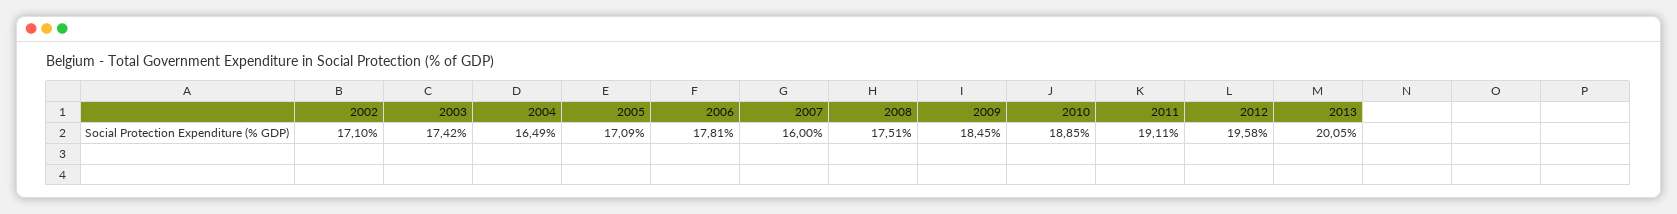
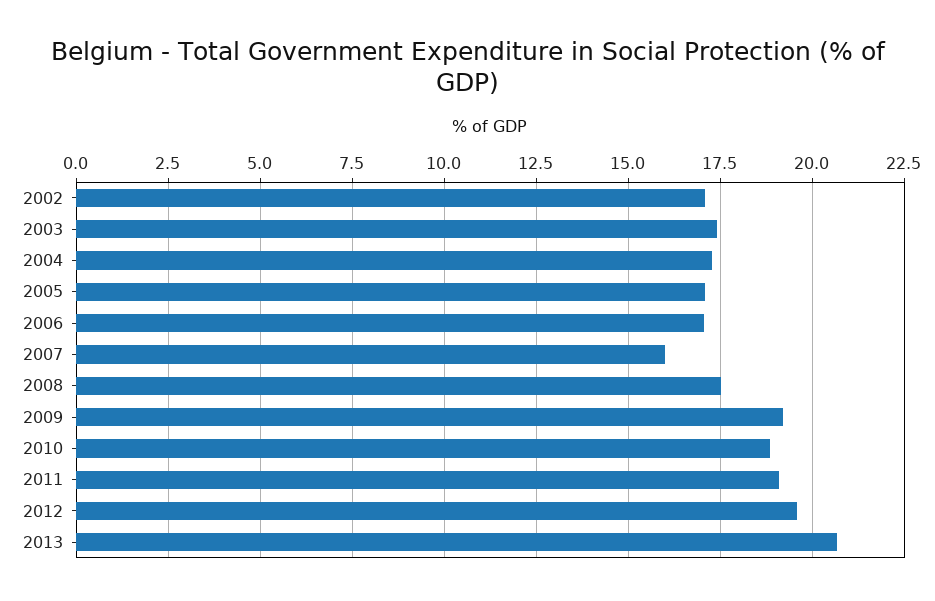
  {
    "2002": 17.1,
    "2003": 17.42,
-   "2004": 16.49,
+   "2004": 17.25,
    "2005": 17.09,
-   "2006": 17.81,
+   "2006": 17,
    "2007": 16,
    "2008": 17.51,
-   "2009": 18.45,
+   "2009": 19.25,
    "2010": 18.85,
    "2011": 19.11,
    "2012": 19.58,
-   "2013": 20.05
+   "2013": 20.75
  }

